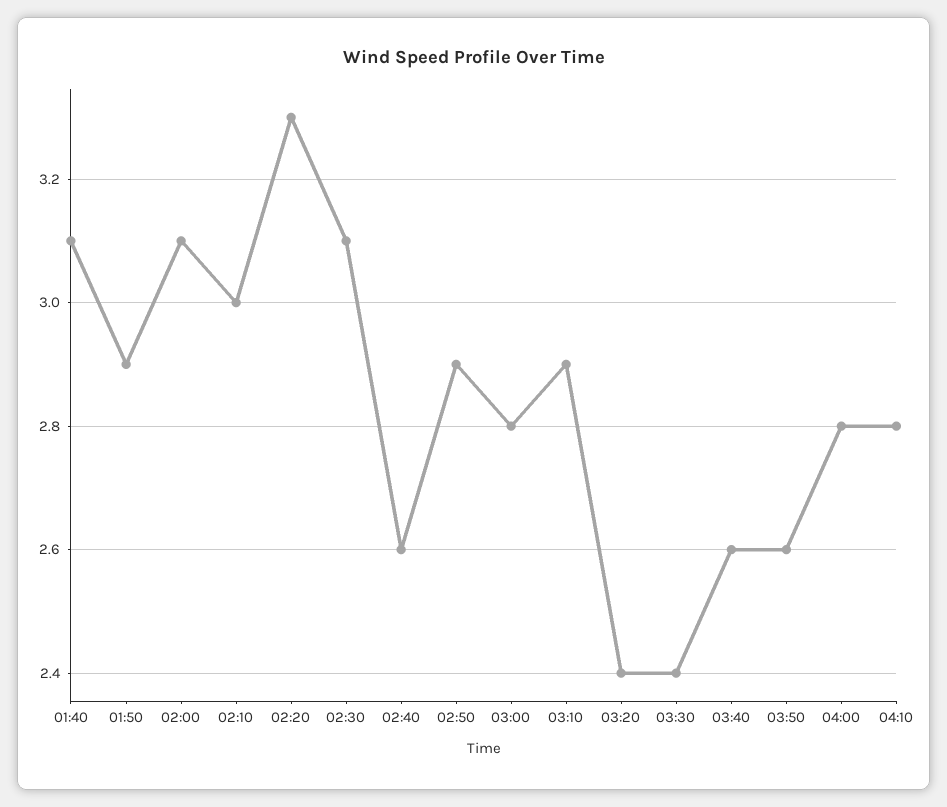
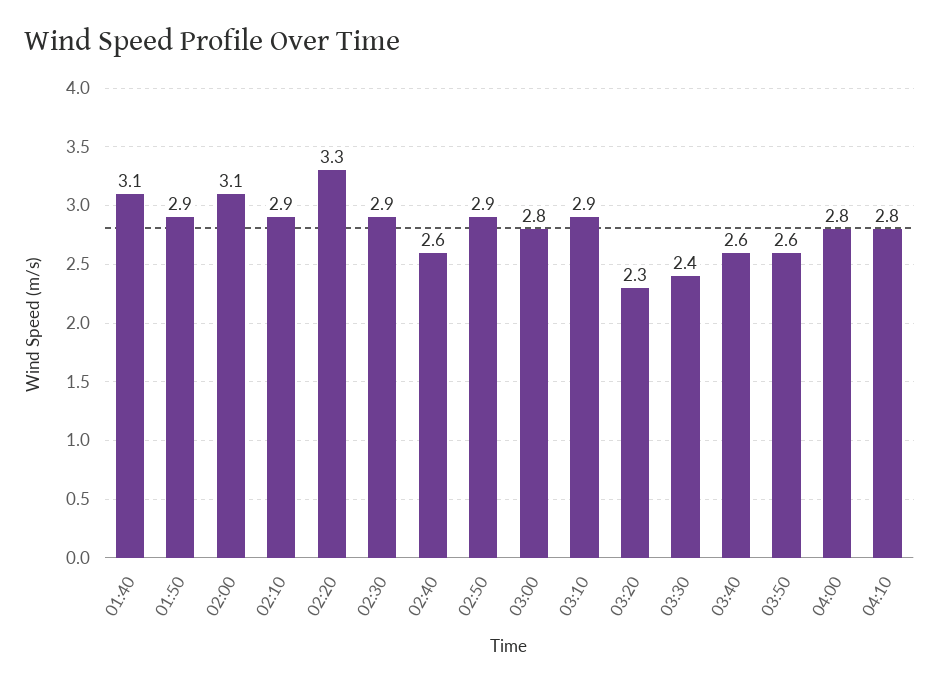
  {
    "01:40": 3.1,
    "01:50": 2.9,
    "02:00": 3.1,
-   "02:10": 3,
+   "02:10": 2.9,
    "02:20": 3.3,
-   "02:30": 3.1,
+   "02:30": 2.9,
    "02:40": 2.6,
    "02:50": 2.9,
    "03:00": 2.8,
    "03:10": 2.9,
-   "03:20": 2.4,
+   "03:20": 2.3,
    "03:30": 2.4,
    "03:40": 2.6,
    "03:50": 2.6,
    "04:00": 2.8,
    "04:10": 2.8
  }

